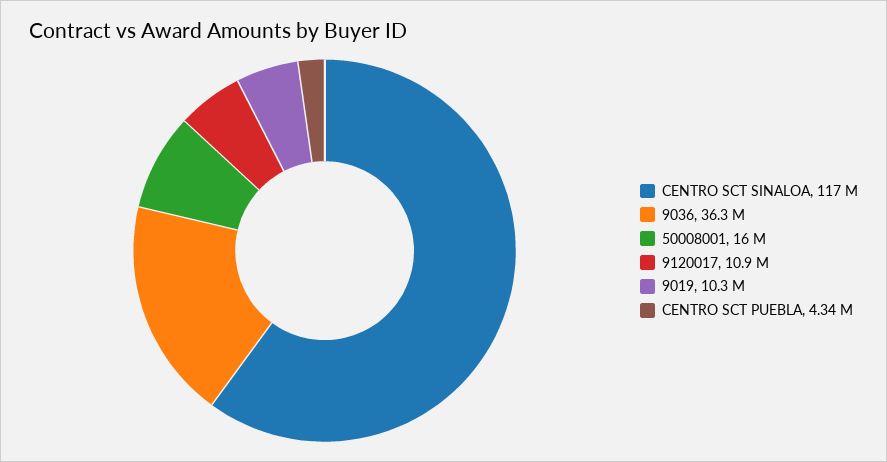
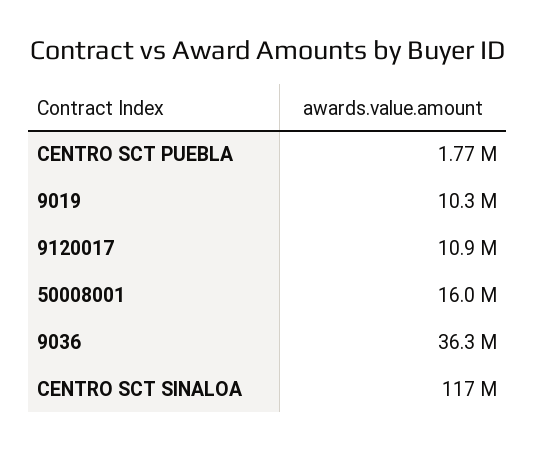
  {
    "CENTRO SCT SINALOA": 117000000,
    "9036": 36300000,
    "50008001": 16000000,
    "9120017": 10900000,
    "9019": 10300000,
-   "CENTRO SCT PUEBLA": 4340000
+   "CENTRO SCT PUEBLA": 1770000
  }

